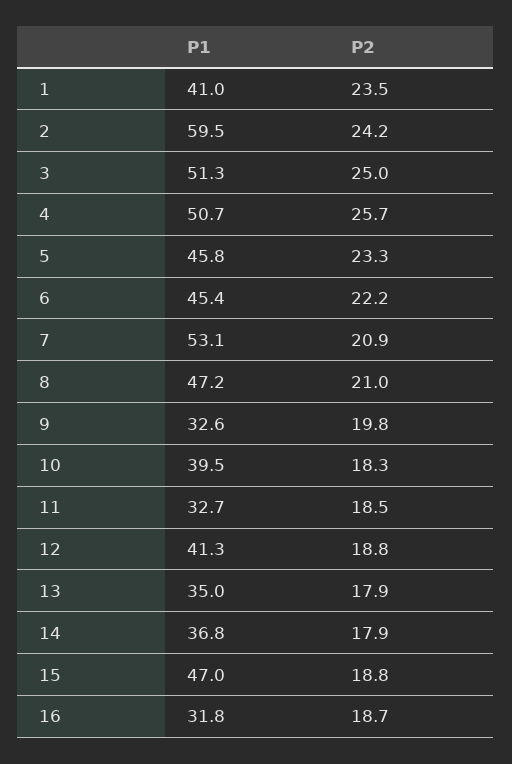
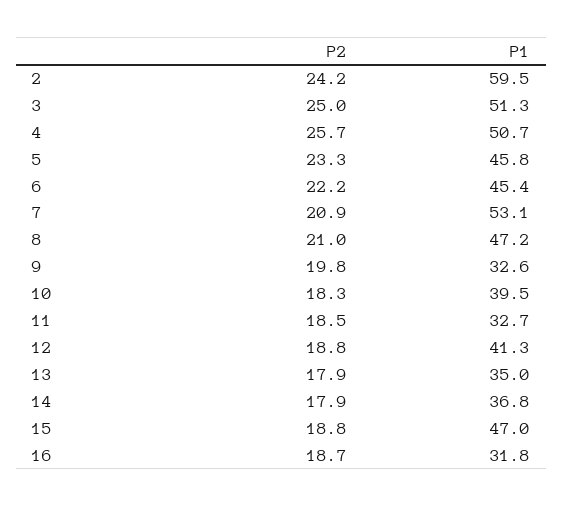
  {
    "P1": {
-     "1": 41,
      "2": 59.5,
      "3": 51.3,
      "4": 50.7,
      "5": 45.8,
      "6": 45.4,
      "7": 53.1,
      "8": 47.2,
      "9": 32.6,
      "10": 39.5,
      "11": 32.7,
      "12": 41.3,
      "13": 35,
      "14": 36.8,
      "15": 47,
      "16": 31.8
    },
    "P2": {
-     "1": 23.5,
      "2": 24.2,
      "3": 25,
      "4": 25.7,
      "5": 23.3,
      "6": 22.2,
      "7": 20.9,
      "8": 21,
      "9": 19.8,
      "10": 18.3,
      "11": 18.5,
      "12": 18.8,
      "13": 17.9,
      "14": 17.9,
      "15": 18.8,
      "16": 18.7
    }
  }

